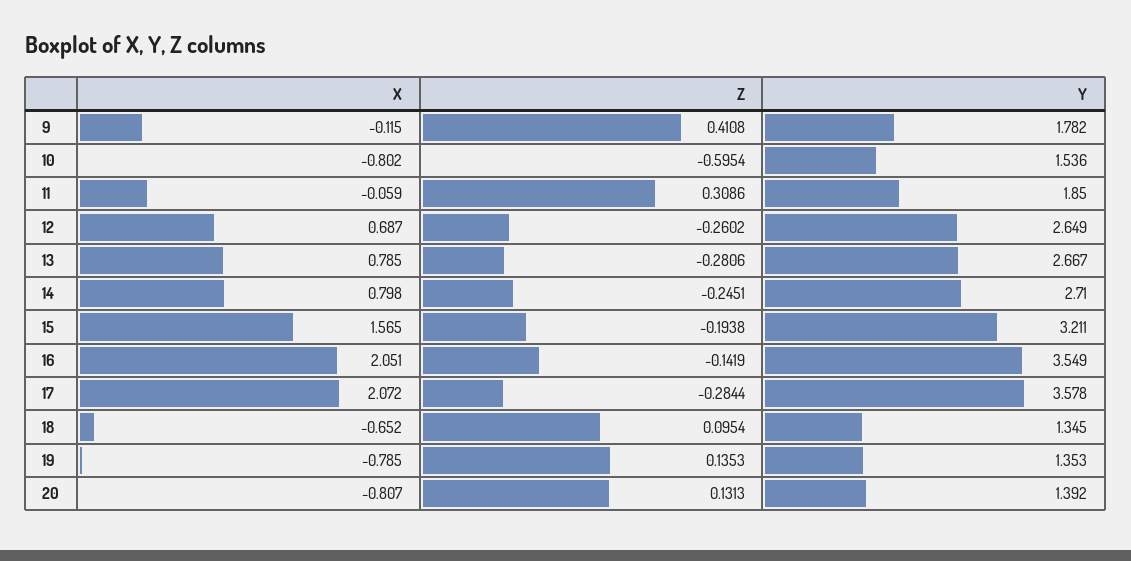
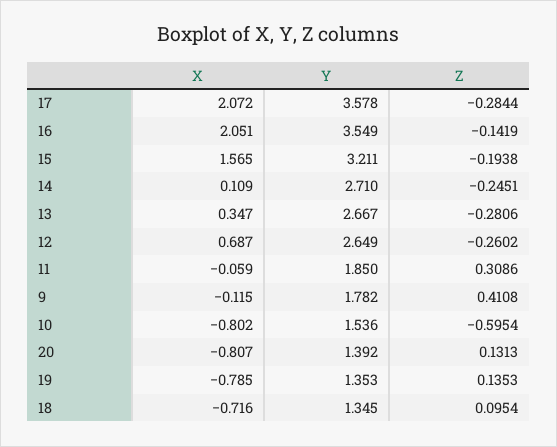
  {
    "X": {
      "9": -0.115,
      "10": -0.802,
      "11": -0.059,
      "12": 0.687,
-     "13": 0.785,
+     "13": 0.347,
-     "14": 0.798,
+     "14": 0.109,
      "15": 1.565,
      "16": 2.051,
      "17": 2.072,
-     "18": -0.652,
+     "18": -0.716,
      "19": -0.785,
      "20": -0.807
    },
    "Z": {
      "9": 0.4108,
      "10": -0.5954,
      "11": 0.3086,
      "12": -0.2602,
      "13": -0.2806,
      "14": -0.2451,
      "15": -0.1938,
      "16": -0.1419,
      "17": -0.2844,
      "18": 0.0954,
      "19": 0.1353,
      "20": 0.1313
    },
    "Y": {
      "9": 1.782,
      "10": 1.536,
      "11": 1.85,
      "12": 2.649,
      "13": 2.667,
      "14": 2.71,
      "15": 3.211,
      "16": 3.549,
      "17": 3.578,
      "18": 1.345,
      "19": 1.353,
      "20": 1.392
    }
  }

